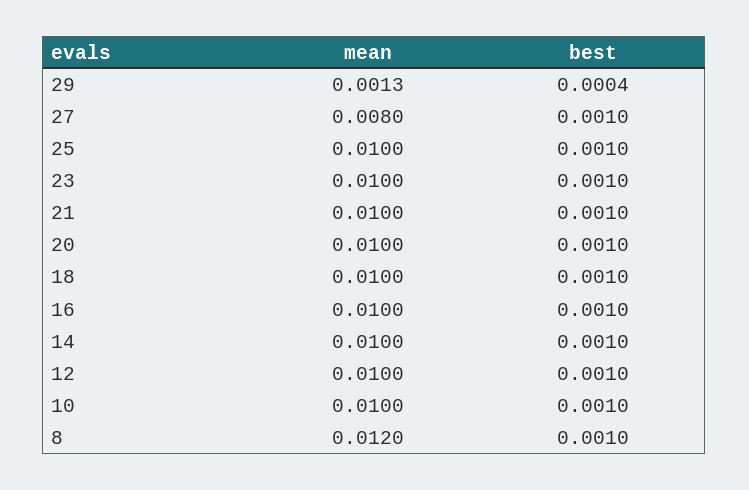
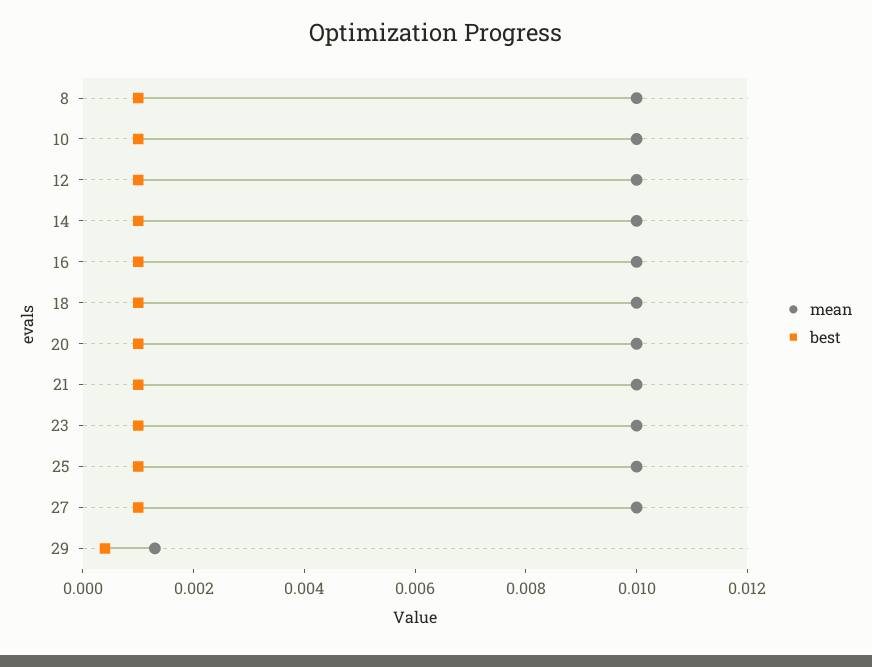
  {
    "mean": {
      "29": 0.0013,
-     "27": 0.008,
+     "27": 0.01,
      "25": 0.01,
      "23": 0.01,
      "21": 0.01,
      "20": 0.01,
      "18": 0.01,
      "16": 0.01,
      "14": 0.01,
      "12": 0.01,
      "10": 0.01,
-     "8": 0.012
+     "8": 0.01
    },
    "best": {
      "29": 0.0004,
      "27": 0.001,
      "25": 0.001,
      "23": 0.001,
      "21": 0.001,
      "20": 0.001,
      "18": 0.001,
      "16": 0.001,
      "14": 0.001,
      "12": 0.001,
      "10": 0.001,
      "8": 0.001
    }
  }

